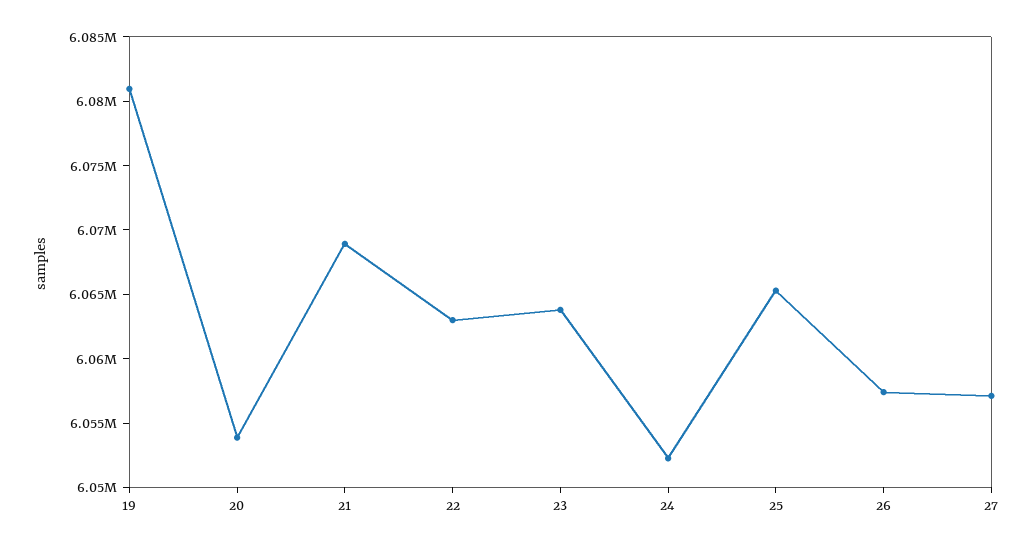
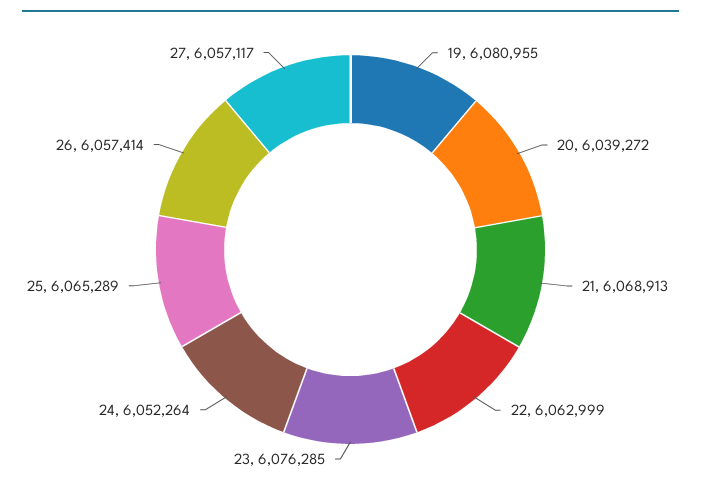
  {
    "19": 6080955,
-   "20": 6054000,
+   "20": 6039272,
    "21": 6068913,
    "22": 6062999,
-   "23": 6064000,
+   "23": 6076285,
    "24": 6052264,
    "25": 6065289,
    "26": 6057414,
    "27": 6057117
  }

